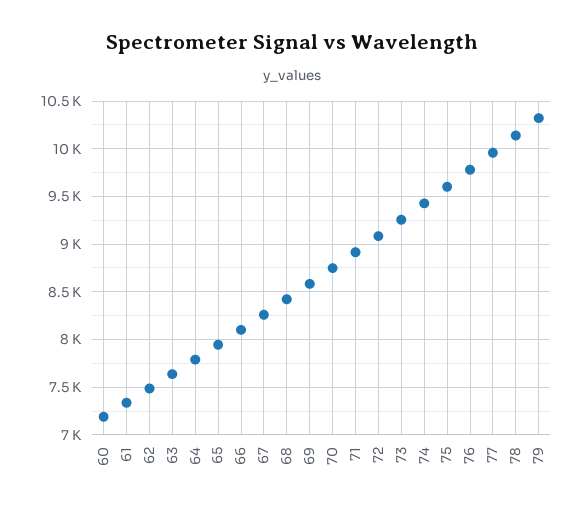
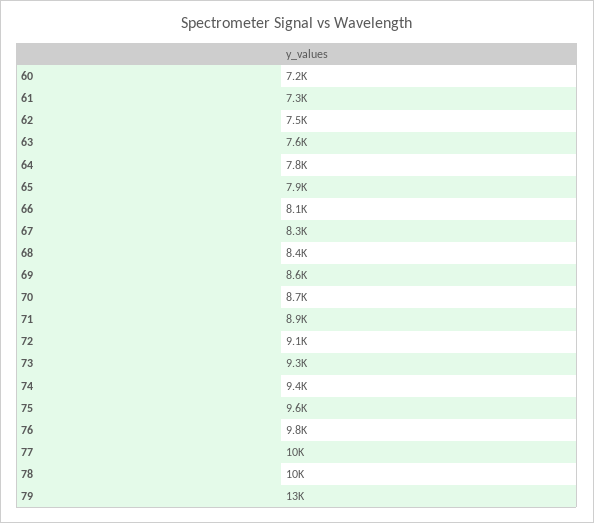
  {
    "60": 7200,
    "61": 7300,
    "62": 7500,
    "63": 7600,
    "64": 7800,
    "65": 7900,
    "66": 8100,
    "67": 8300,
    "68": 8400,
    "69": 8600,
    "70": 8700,
    "71": 8900,
    "72": 9100,
    "73": 9300,
    "74": 9400,
    "75": 9600,
    "76": 9800,
    "77": 10000,
    "78": 10000,
-   "79": 10300
+   "79": 13000
  }

